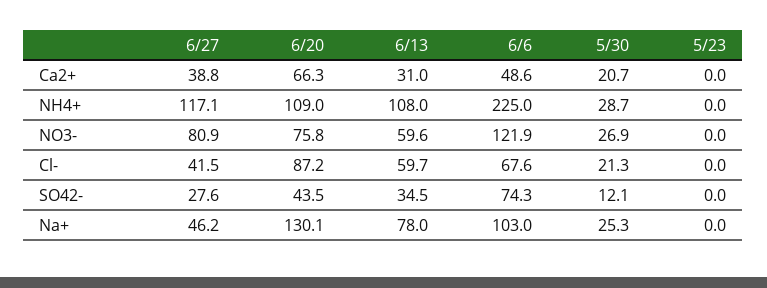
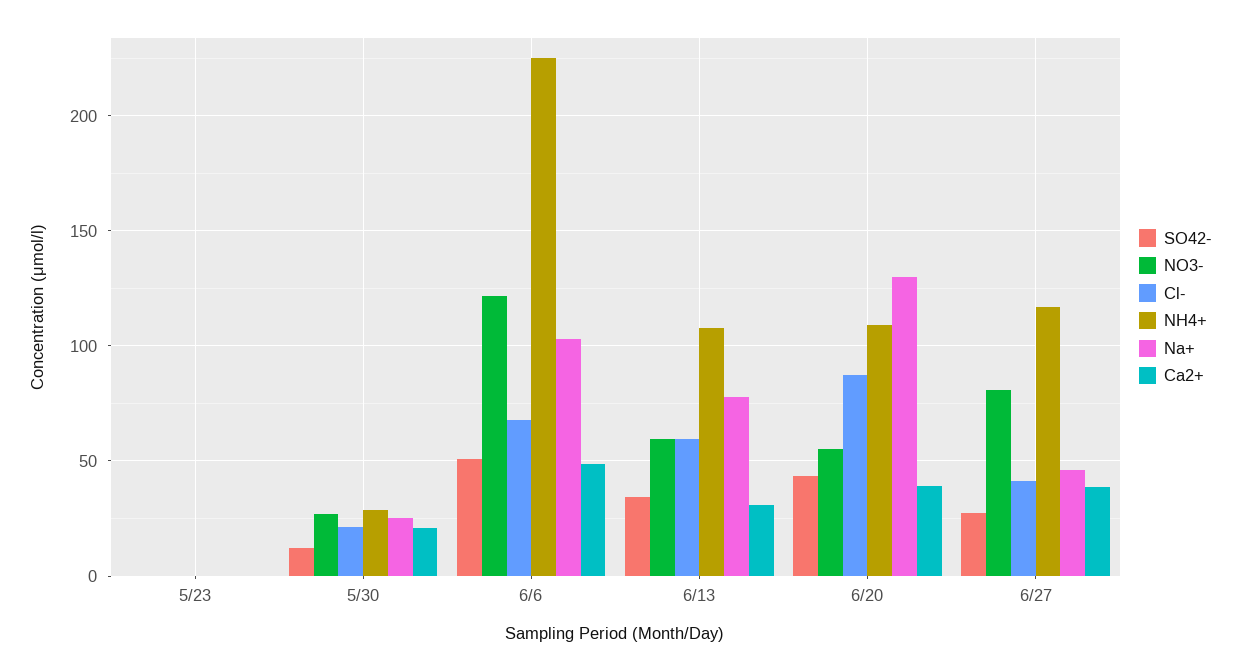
  {
    "Ca2+": {
      "6/27": 38.8,
-     "6/20": 66.3,
+     "6/20": 40,
      "6/13": 31,
      "6/6": 48.6,
      "5/30": 20.7,
      "5/23": 0
    },
    "NH4+": {
      "6/27": 117.1,
      "6/20": 109,
      "6/13": 108,
      "6/6": 225,
      "5/30": 28.7,
      "5/23": 0
    },
    "NO3-": {
      "6/27": 80.9,
-     "6/20": 75.8,
+     "6/20": 55,
      "6/13": 59.6,
      "6/6": 121.9,
      "5/30": 26.9,
      "5/23": 0
    },
    "Cl-": {
      "6/27": 41.5,
      "6/20": 87.2,
      "6/13": 59.7,
      "6/6": 67.6,
      "5/30": 21.3,
      "5/23": 0
    },
    "SO42-": {
      "6/27": 27.6,
      "6/20": 43.5,
      "6/13": 34.5,
-     "6/6": 74.3,
+     "6/6": 50,
      "5/30": 12.1,
      "5/23": 0
    },
    "Na+": {
      "6/27": 46.2,
      "6/20": 130.1,
      "6/13": 78,
      "6/6": 103,
      "5/30": 25.3,
      "5/23": 0
    }
  }

